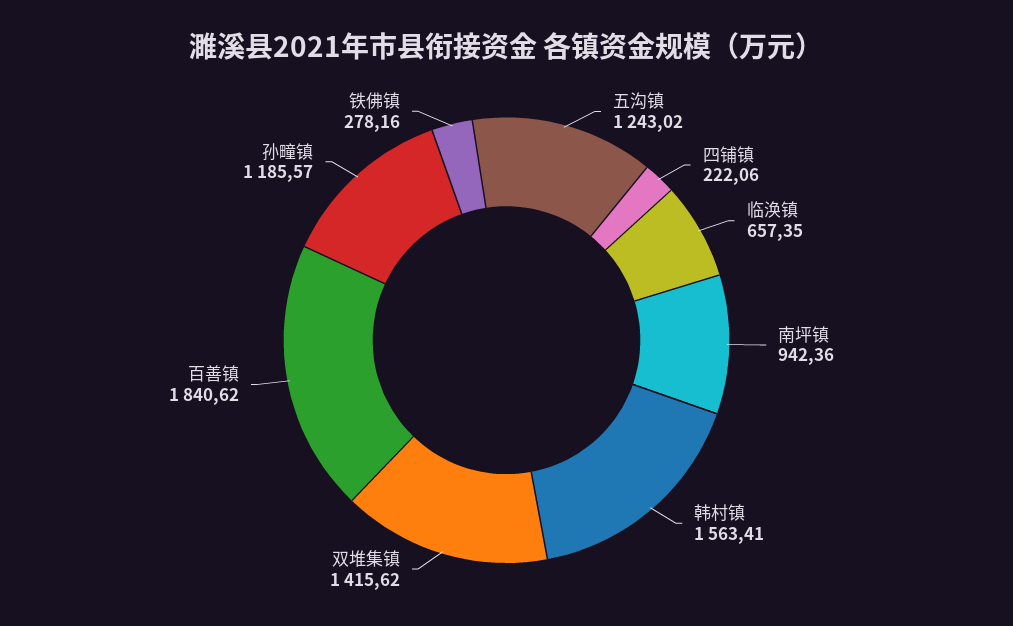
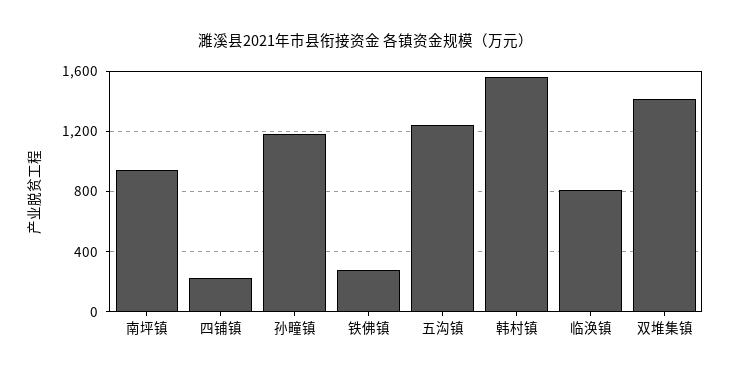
  {
    "五沟镇": 1243.02,
    "四铺镇": 222.06,
-   "临涣镇": 657.35,
+   "临涣镇": 800,
    "南坪镇": 942.36,
    "韩村镇": 1563.41,
    "双堆集镇": 1415.62,
-   "百善镇": 1840.62,
    "孙疃镇": 1185.57,
    "铁佛镇": 278.16
  }

